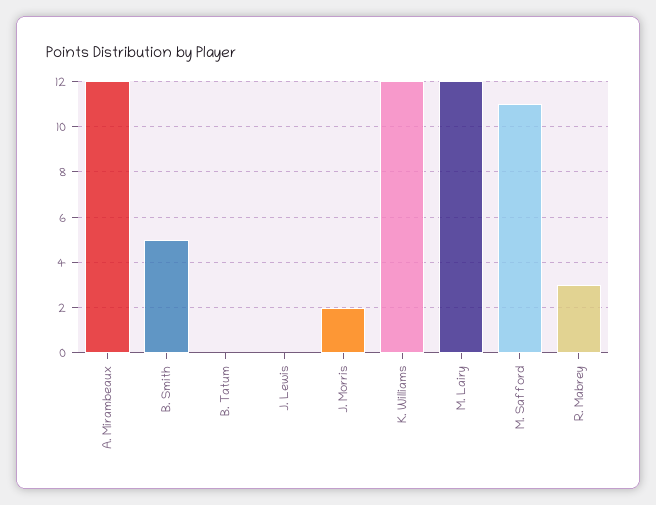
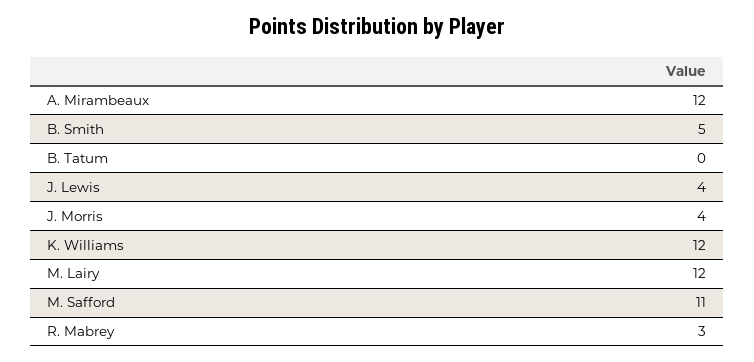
  {
    "A. Mirambeaux": 12,
    "B. Smith": 5,
    "B. Tatum": 0,
-   "J. Lewis": 0,
+   "J. Lewis": 4,
-   "J. Morris": 2,
+   "J. Morris": 4,
    "K. Williams": 12,
    "M. Lairy": 12,
    "M. Safford": 11,
    "R. Mabrey": 3
  }

